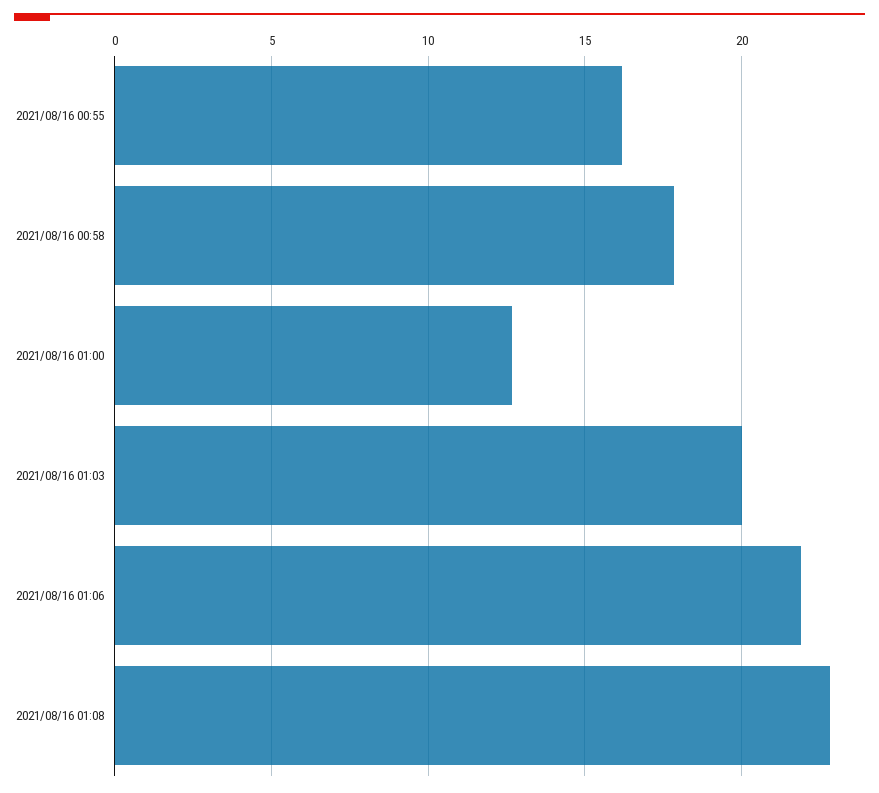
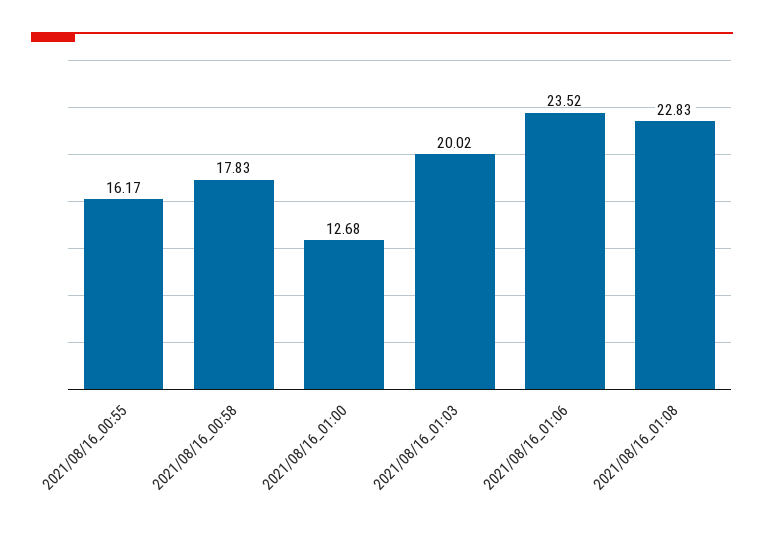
  {
    "2021/08/16 00:55": 16.17,
    "2021/08/16 00:58": 17.83,
    "2021/08/16 01:00": 12.68,
    "2021/08/16 01:03": 20.02,
-   "2021/08/16 01:06": 22,
+   "2021/08/16 01:06": 23.52,
    "2021/08/16 01:08": 22.83
  }

